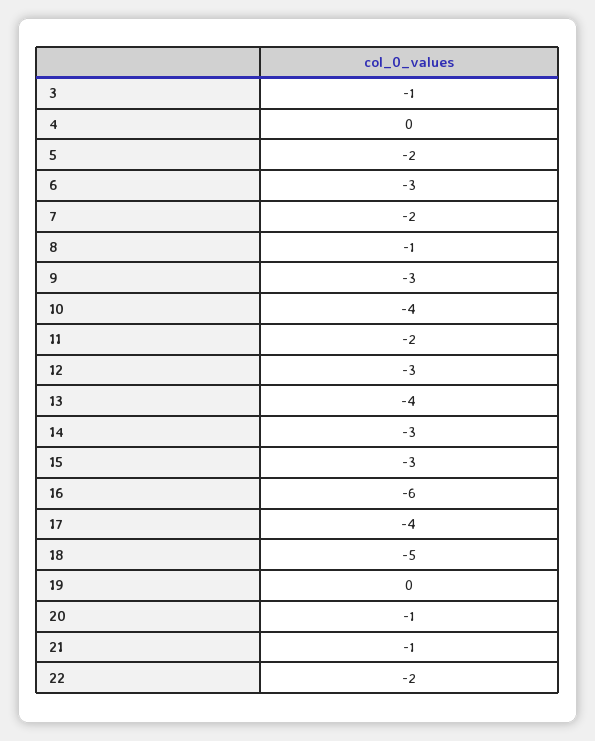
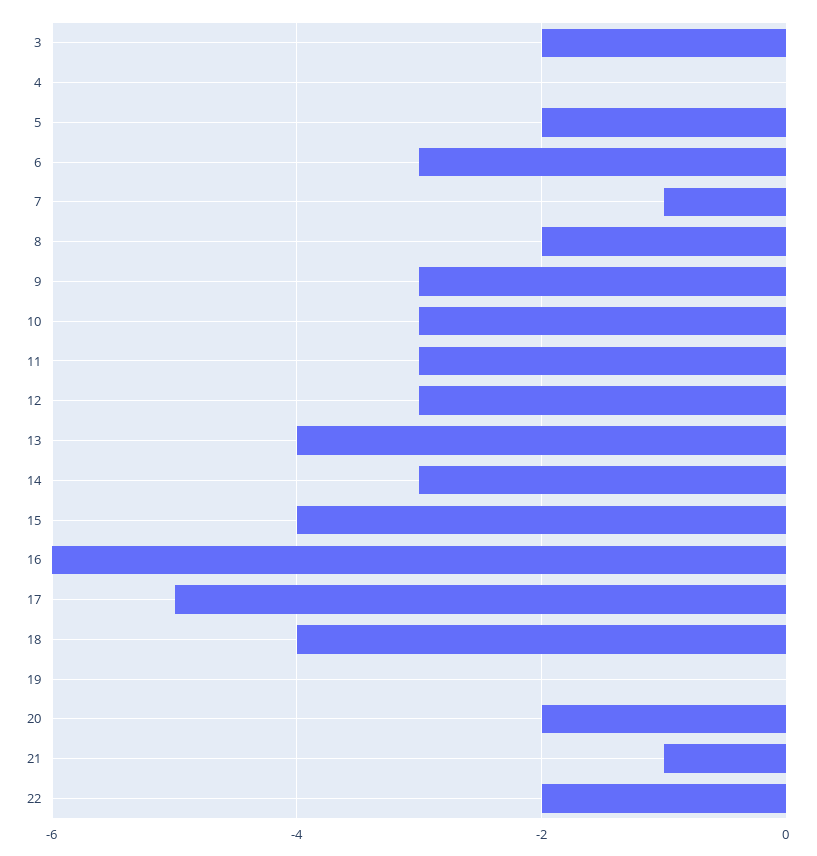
  {
-   "3": -1,
+   "3": -2,
    "4": 0,
    "5": -2,
    "6": -3,
-   "7": -2,
+   "7": -1,
-   "8": -1,
+   "8": -2,
    "9": -3,
-   "10": -4,
+   "10": -3,
-   "11": -2,
+   "11": -3,
    "12": -3,
    "13": -4,
    "14": -3,
-   "15": -3,
+   "15": -4,
    "16": -6,
-   "17": -4,
+   "17": -5,
-   "18": -5,
+   "18": -4,
    "19": 0,
-   "20": -1,
+   "20": -2,
    "21": -1,
    "22": -2
  }

